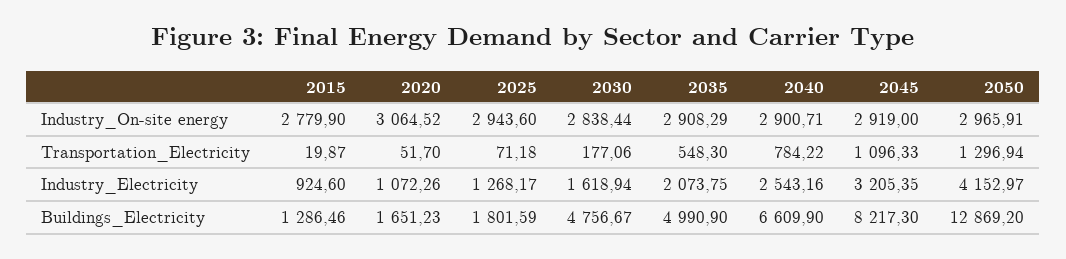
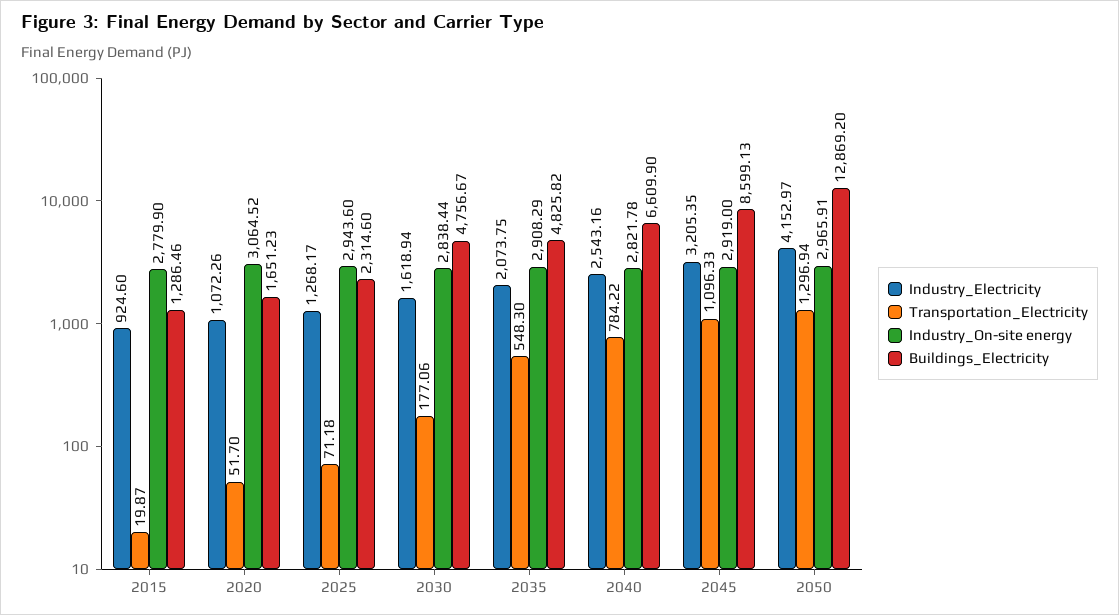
  {
    "Industry_On-site energy": {
      "2015": 2779.9,
      "2020": 3064.52,
      "2025": 2943.6,
      "2030": 2838.44,
      "2035": 2908.29,
-     "2040": 2900.71,
+     "2040": 2821.78,
      "2045": 2919,
      "2050": 2965.91
    },
    "Transportation_Electricity": {
      "2015": 19.87,
      "2020": 51.7,
      "2025": 71.18,
      "2030": 177.06,
      "2035": 548.3,
      "2040": 784.22,
      "2045": 1096.33,
      "2050": 1296.94
    },
    "Industry_Electricity": {
      "2015": 924.6,
      "2020": 1072.26,
      "2025": 1268.17,
      "2030": 1618.94,
      "2035": 2073.75,
      "2040": 2543.16,
      "2045": 3205.35,
      "2050": 4152.97
    },
    "Buildings_Electricity": {
      "2015": 1286.46,
      "2020": 1651.23,
-     "2025": 1801.59,
+     "2025": 2314.6,
      "2030": 4756.67,
-     "2035": 4990.9,
+     "2035": 4825.82,
      "2040": 6609.9,
-     "2045": 8217.3,
+     "2045": 8599.13,
      "2050": 12869.2
    }
  }

